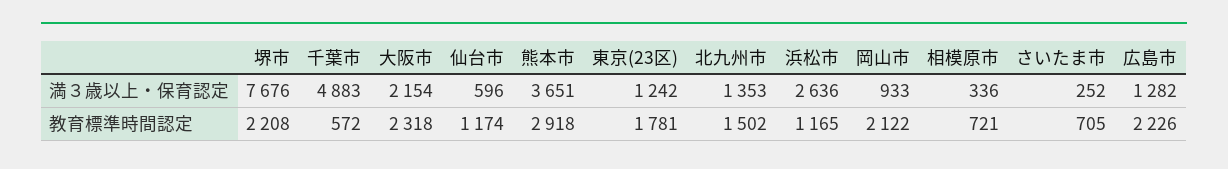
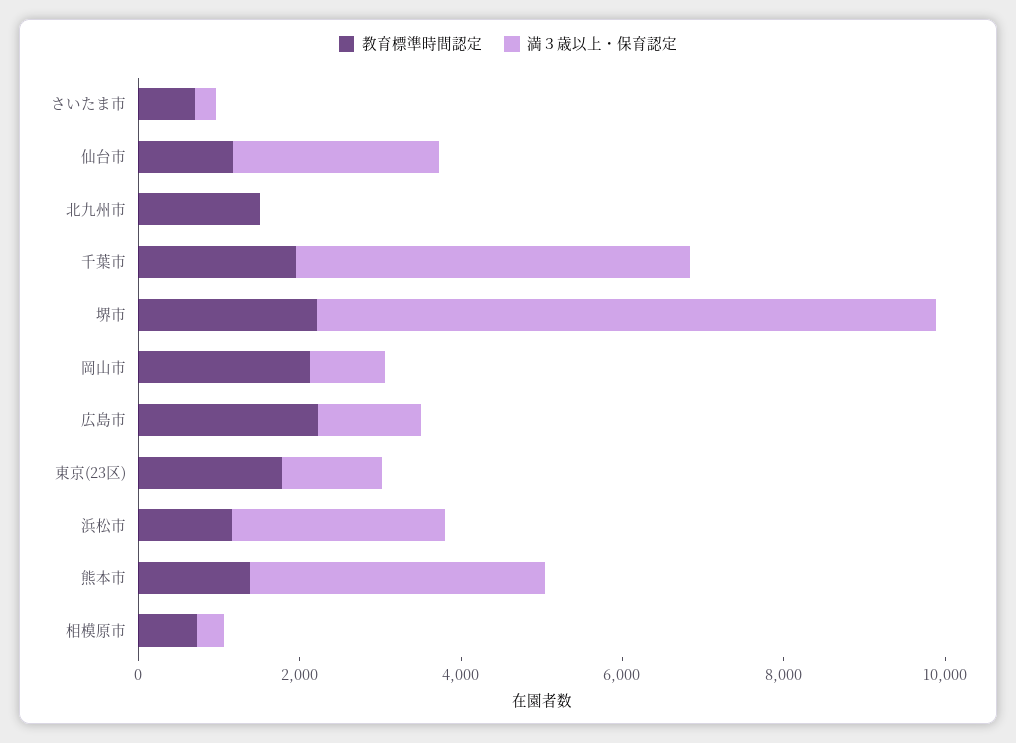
  {
    "満３歳以上・保育認定": {
      "堺市": 7676,
      "千葉市": 4883,
-     "大阪市": 2154,
-     "仙台市": 596,
+     "仙台市": 2500,
      "熊本市": 3651,
      "東京(23区)": 1242,
-     "北九州市": 1353,
+     "北九州市": 0,
      "浜松市": 2636,
      "岡山市": 933,
      "相模原市": 336,
      "さいたま市": 252,
      "広島市": 1282
    },
    "教育標準時間認定": {
      "堺市": 2208,
-     "千葉市": 572,
+     "千葉市": 2000,
-     "大阪市": 2318,
      "仙台市": 1174,
-     "熊本市": 2918,
+     "熊本市": 1500,
      "東京(23区)": 1781,
      "北九州市": 1502,
      "浜松市": 1165,
      "岡山市": 2122,
      "相模原市": 721,
      "さいたま市": 705,
      "広島市": 2226
    }
  }

